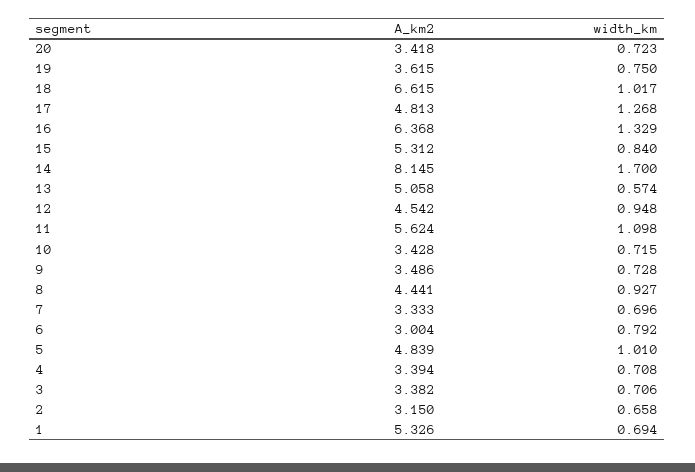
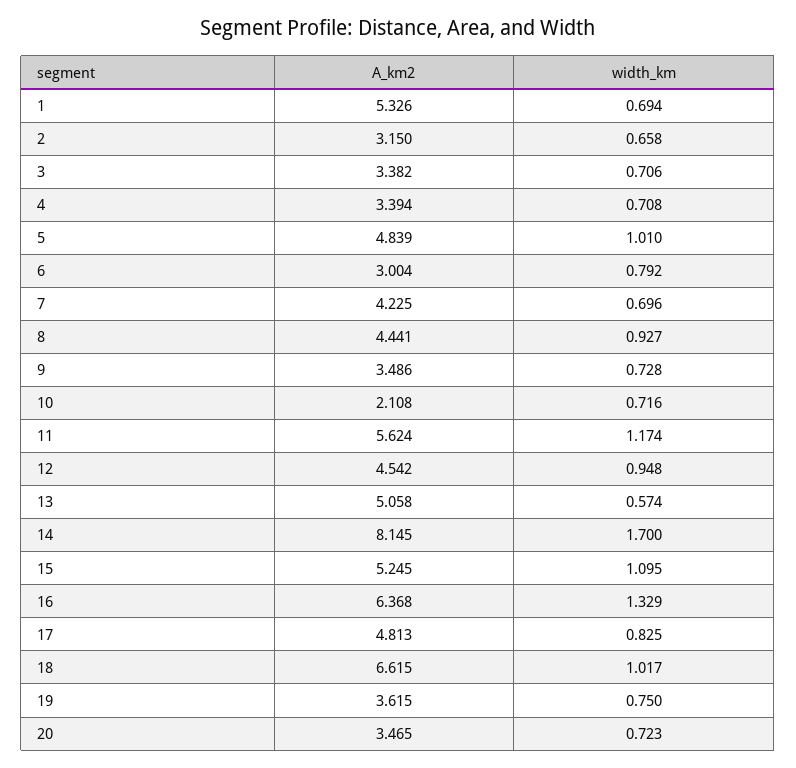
  {
    "A_km2": {
-     "20": 3.418,
+     "20": 3.465,
      "19": 3.615,
      "18": 6.615,
      "17": 4.813,
      "16": 6.368,
-     "15": 5.312,
+     "15": 5.245,
      "14": 8.145,
      "13": 5.058,
      "12": 4.542,
      "11": 5.624,
-     "10": 3.428,
+     "10": 2.108,
      "9": 3.486,
      "8": 4.441,
-     "7": 3.333,
+     "7": 4.225,
      "6": 3.004,
      "5": 4.839,
      "4": 3.394,
      "3": 3.382,
      "2": 3.15,
      "1": 5.326
    },
    "width_km": {
      "20": 0.723,
      "19": 0.75,
      "18": 1.017,
-     "17": 1.268,
+     "17": 0.825,
      "16": 1.329,
-     "15": 0.84,
+     "15": 1.095,
      "14": 1.7,
      "13": 0.574,
      "12": 0.948,
-     "11": 1.098,
+     "11": 1.174,
-     "10": 0.715,
+     "10": 0.716,
      "9": 0.728,
      "8": 0.927,
      "7": 0.696,
      "6": 0.792,
      "5": 1.01,
      "4": 0.708,
      "3": 0.706,
      "2": 0.658,
      "1": 0.694
    }
  }

